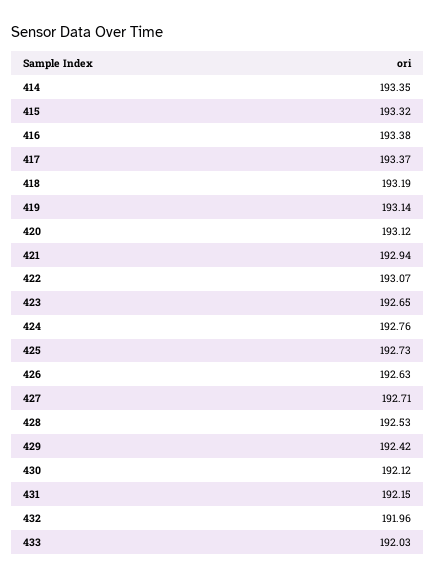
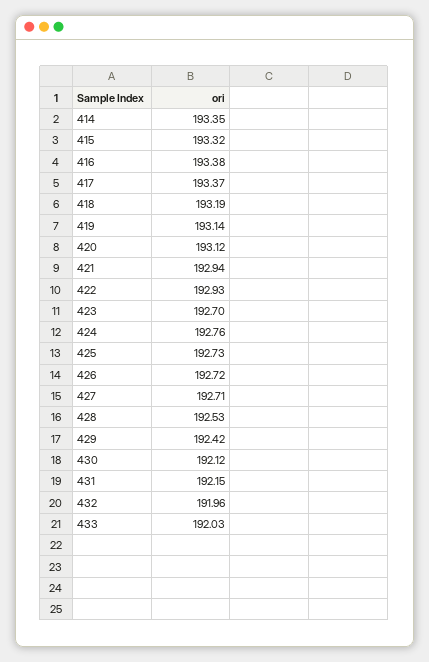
  {
    "414": 193.35,
    "415": 193.32,
    "416": 193.38,
    "417": 193.37,
    "418": 193.19,
    "419": 193.14,
    "420": 193.12,
    "421": 192.94,
-   "422": 193.07,
+   "422": 192.93,
-   "423": 192.65,
+   "423": 192.7,
    "424": 192.76,
    "425": 192.73,
-   "426": 192.63,
+   "426": 192.72,
    "427": 192.71,
    "428": 192.53,
    "429": 192.42,
    "430": 192.12,
    "431": 192.15,
    "432": 191.96,
    "433": 192.03
  }

